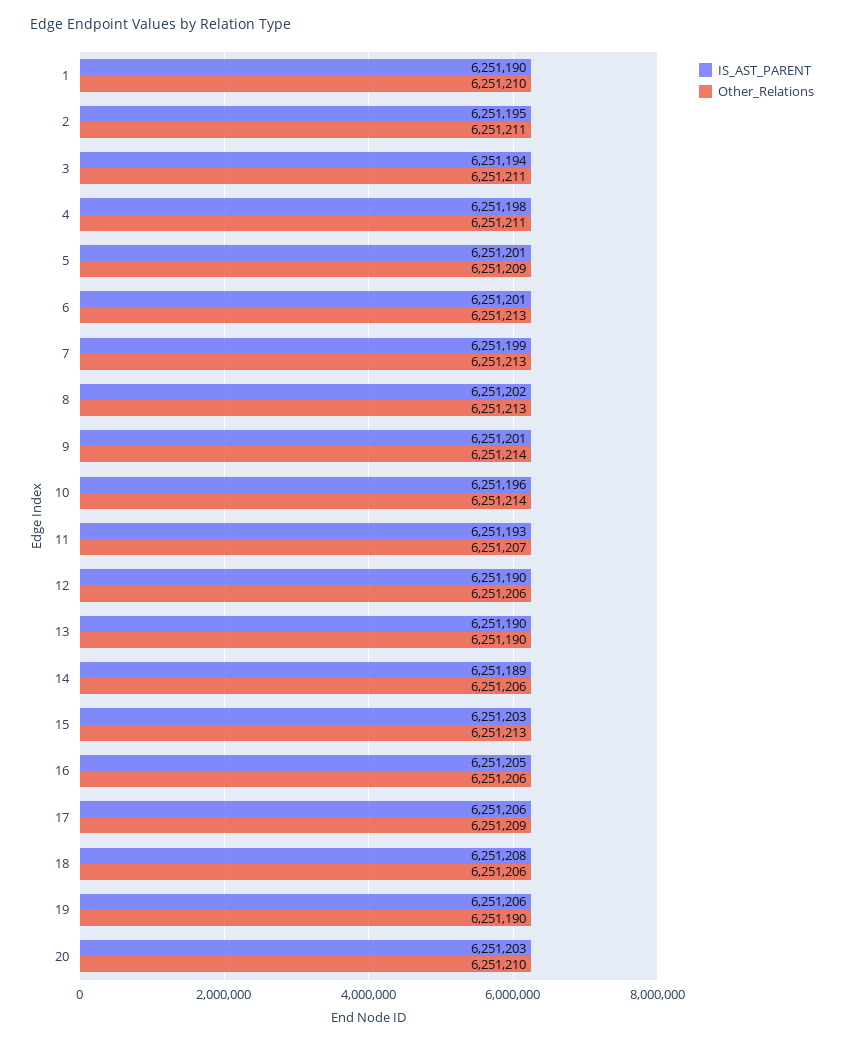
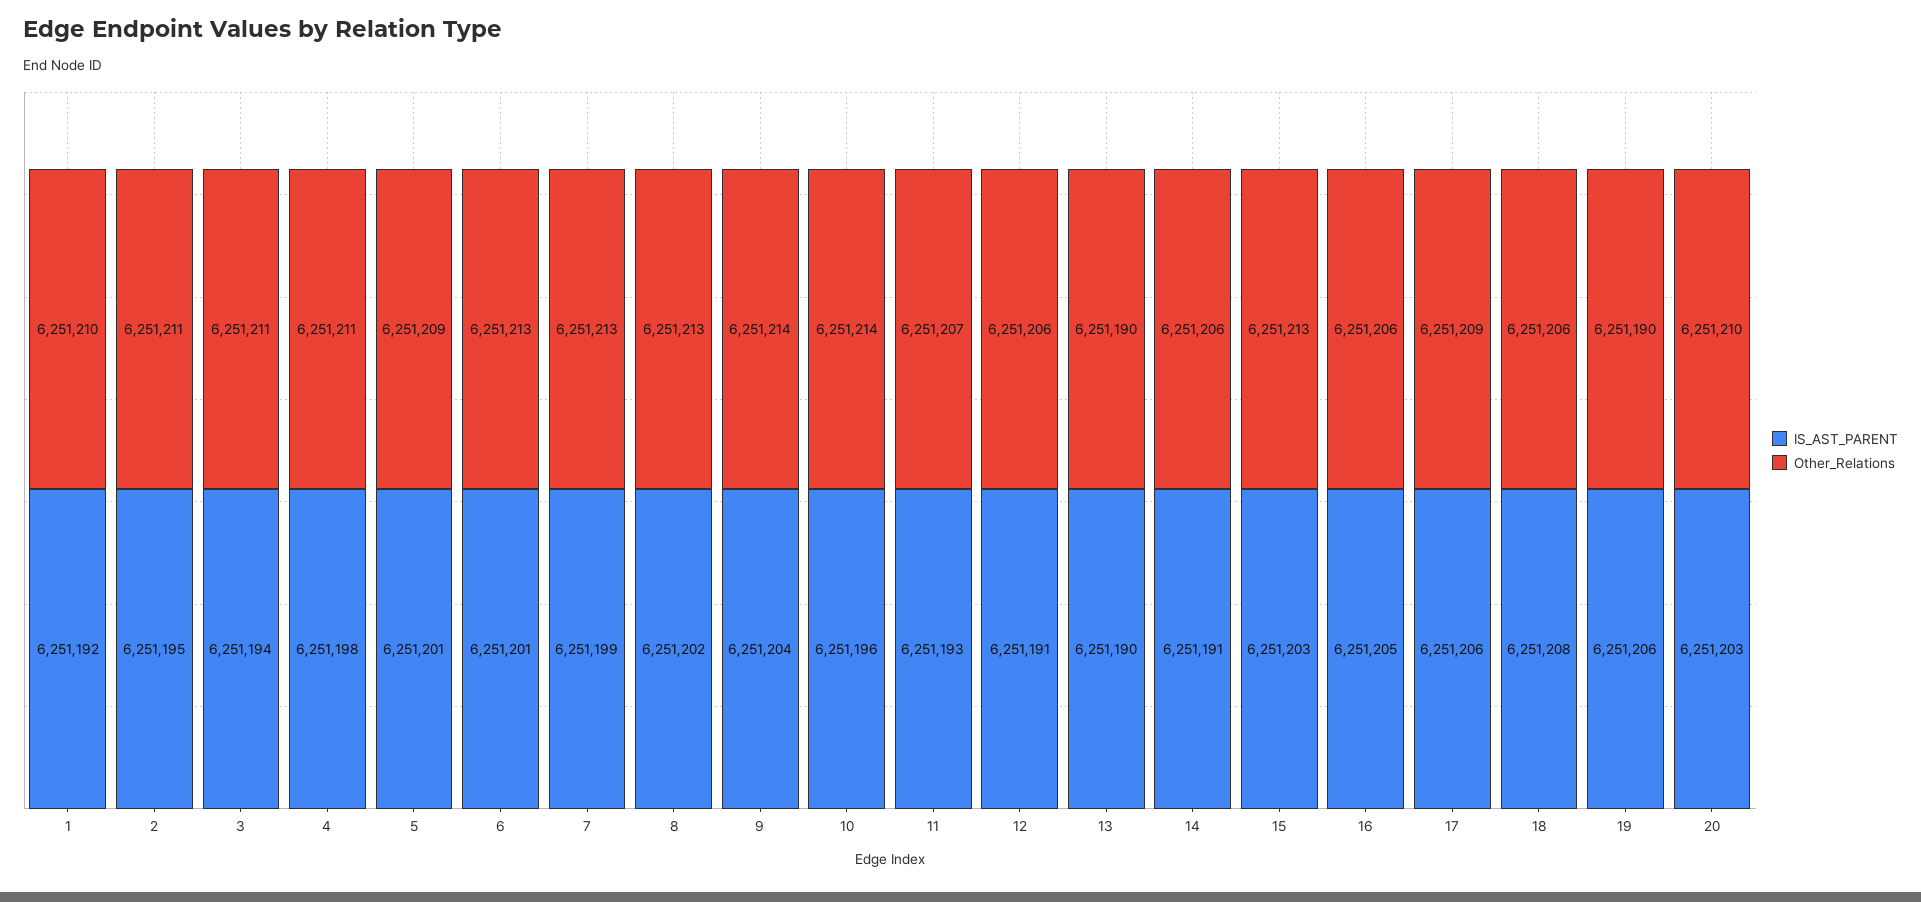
  {
    "IS_AST_PARENT": {
-     "1": 6251190,
+     "1": 6251192,
      "2": 6251195,
      "3": 6251194,
      "4": 6251198,
      "5": 6251201,
      "6": 6251201,
      "7": 6251199,
      "8": 6251202,
-     "9": 6251201,
+     "9": 6251204,
      "10": 6251196,
      "11": 6251193,
-     "12": 6251190,
+     "12": 6251191,
      "13": 6251190,
-     "14": 6251189,
+     "14": 6251191,
      "15": 6251203,
      "16": 6251205,
      "17": 6251206,
      "18": 6251208,
      "19": 6251206,
      "20": 6251203
    },
    "Other_Relations": {
      "1": 6251210,
      "2": 6251211,
      "3": 6251211,
      "4": 6251211,
      "5": 6251209,
      "6": 6251213,
      "7": 6251213,
      "8": 6251213,
      "9": 6251214,
      "10": 6251214,
      "11": 6251207,
      "12": 6251206,
      "13": 6251190,
      "14": 6251206,
      "15": 6251213,
      "16": 6251206,
      "17": 6251209,
      "18": 6251206,
      "19": 6251190,
      "20": 6251210
    }
  }

